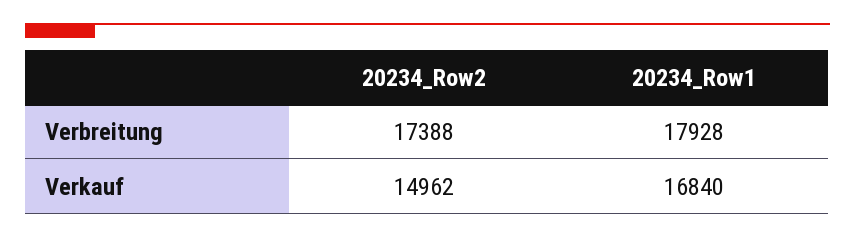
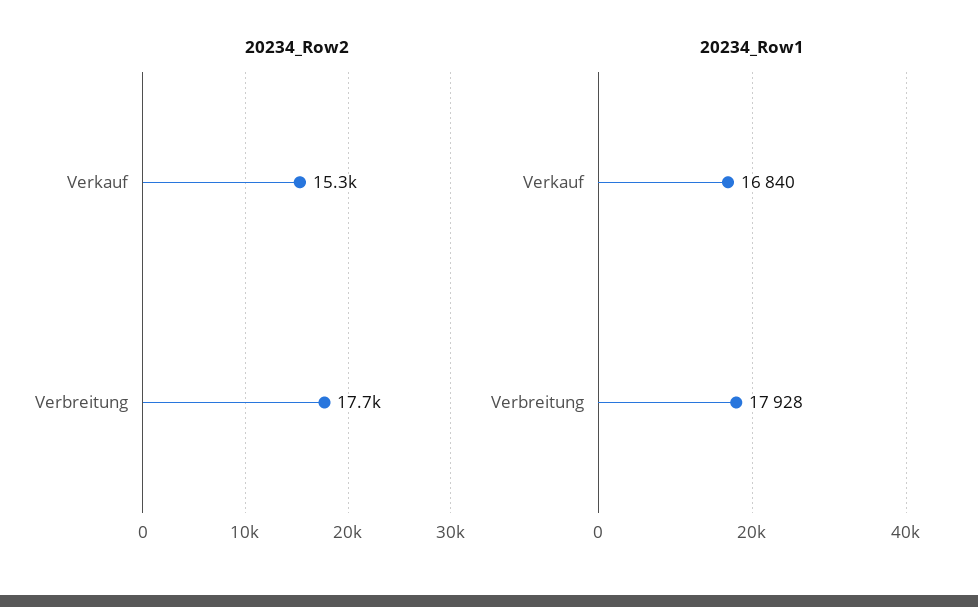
  {
    "20234_Row2": {
-     "Verbreitung": 17388,
+     "Verbreitung": 17700,
-     "Verkauf": 14962
+     "Verkauf": 15300
    },
    "20234_Row1": {
      "Verbreitung": 17928,
      "Verkauf": 16840
    }
  }

